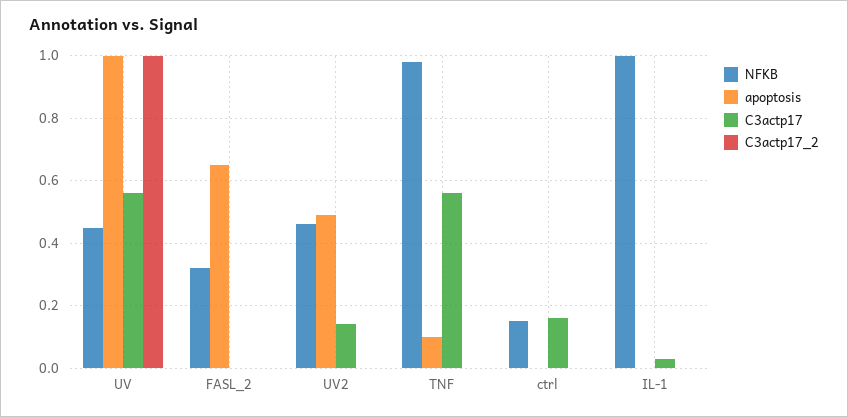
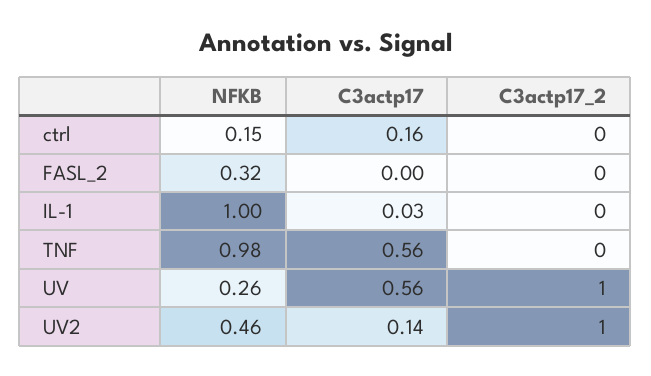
  {
    "NFKB": {
-     "UV": 0.45,
+     "UV": 0.26,
      "FASL_2": 0.32,
      "UV2": 0.46,
      "TNF": 0.98,
      "ctrl": 0.15,
      "IL-1": 1
    },
-   "apoptosis": {
-     "UV": 1,
-     "FASL_2": 0.65,
-     "UV2": 0.5,
-     "TNF": 0.1,
-     "ctrl": 0,
-     "IL-1": 0
-   },
    "C3actp17": {
      "UV": 0.56,
      "FASL_2": 0,
      "UV2": 0.14,
      "TNF": 0.56,
      "ctrl": 0.16,
      "IL-1": 0.03
    },
    "C3actp17_2": {
      "UV": 1,
      "FASL_2": 0,
-     "UV2": 0,
+     "UV2": 1,
      "TNF": 0,
      "ctrl": 0,
      "IL-1": 0
    }
  }

